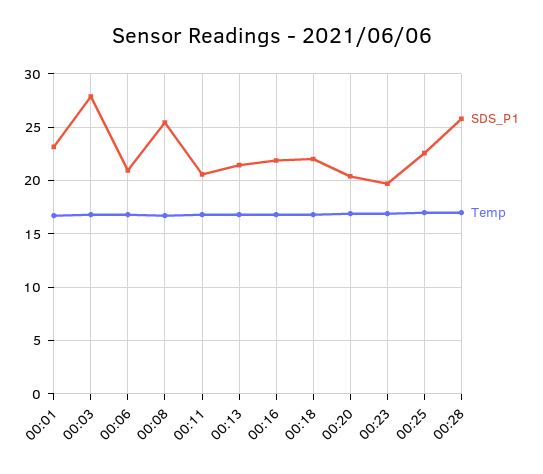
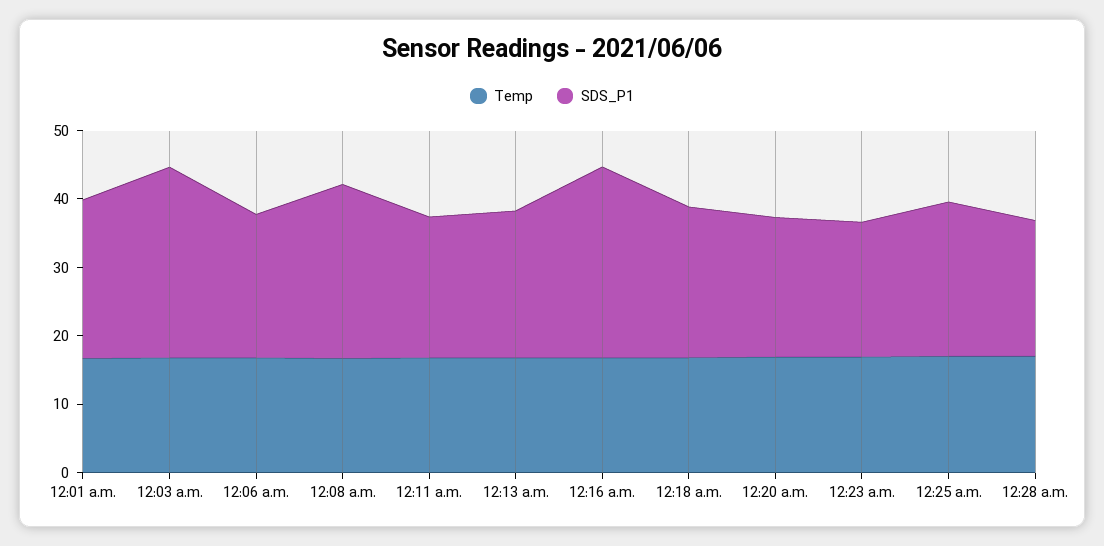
  {
    "SDS_P1": {
      "00:01": 23,
      "00:03": 28,
      "00:06": 21,
      "00:08": 25,
      "00:11": 21,
      "00:13": 21,
-     "00:16": 22,
+     "00:16": 28,
      "00:18": 22,
      "00:20": 20,
      "00:23": 20,
      "00:25": 23,
-     "00:28": 26
+     "00:28": 20
    },
    "Temp": {
      "00:01": 17,
      "00:03": 17,
      "00:06": 17,
      "00:08": 17,
      "00:11": 17,
      "00:13": 17,
      "00:16": 17,
      "00:18": 17,
      "00:20": 17,
      "00:23": 17,
      "00:25": 17,
      "00:28": 17
    }
  }

